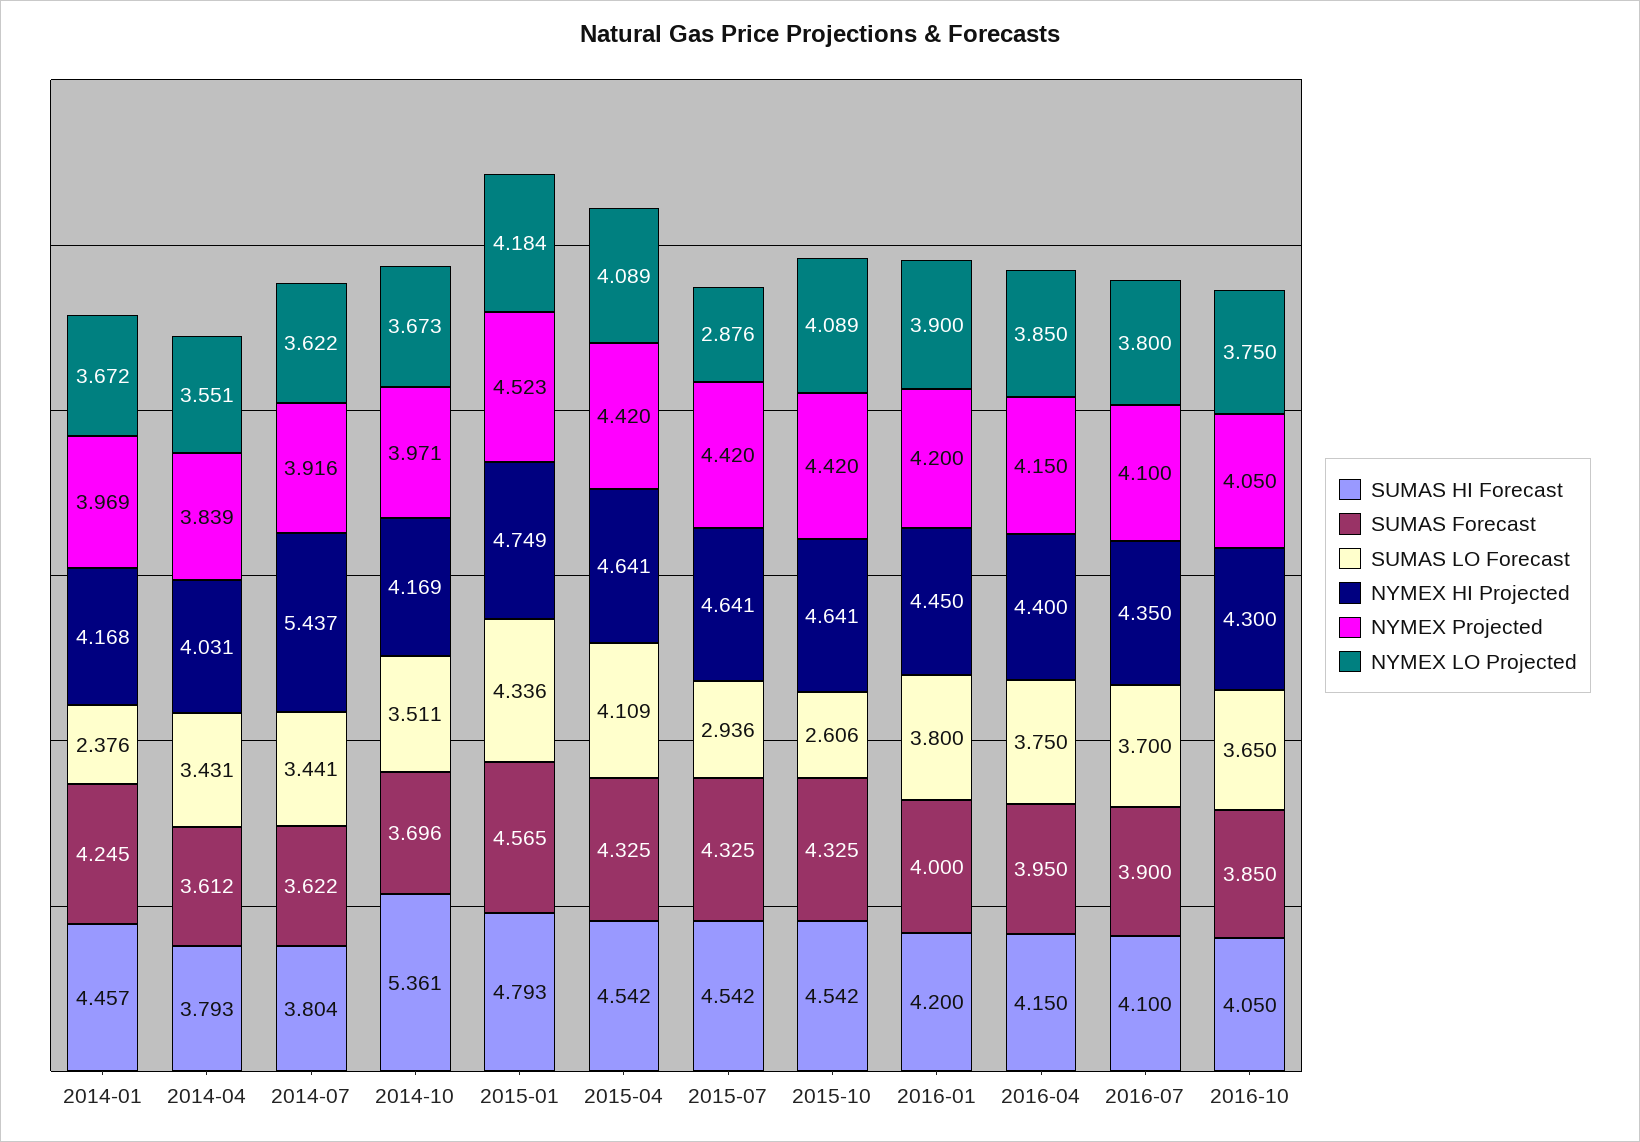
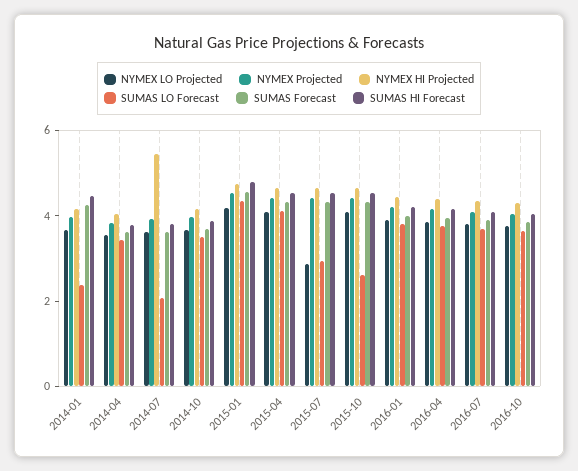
  {
    "SUMAS HI Forecast": {
      "2014-01": 4.457,
      "2014-04": 3.793,
      "2014-07": 3.804,
-     "2014-10": 5.361,
+     "2014-10": 4,
      "2015-01": 4.793,
      "2015-04": 4.542,
      "2015-07": 4.542,
      "2015-10": 4.542,
      "2016-01": 4.2,
      "2016-04": 4.15,
      "2016-07": 4.1,
      "2016-10": 4.05
    },
    "SUMAS Forecast": {
      "2014-01": 4.245,
      "2014-04": 3.612,
      "2014-07": 3.622,
      "2014-10": 3.696,
      "2015-01": 4.565,
      "2015-04": 4.325,
      "2015-07": 4.325,
      "2015-10": 4.325,
      "2016-01": 4,
      "2016-04": 3.95,
      "2016-07": 3.9,
      "2016-10": 3.85
    },
    "SUMAS LO Forecast": {
      "2014-01": 2.376,
      "2014-04": 3.431,
-     "2014-07": 3.441,
+     "2014-07": 2,
      "2014-10": 3.511,
      "2015-01": 4.336,
      "2015-04": 4.109,
      "2015-07": 2.936,
      "2015-10": 2.606,
      "2016-01": 3.8,
      "2016-04": 3.75,
      "2016-07": 3.7,
      "2016-10": 3.65
    },
    "NYMEX HI Projected": {
      "2014-01": 4.168,
      "2014-04": 4.031,
      "2014-07": 5.437,
      "2014-10": 4.169,
      "2015-01": 4.749,
      "2015-04": 4.641,
      "2015-07": 4.641,
      "2015-10": 4.641,
      "2016-01": 4.45,
      "2016-04": 4.4,
      "2016-07": 4.35,
      "2016-10": 4.3
    },
    "NYMEX Projected": {
      "2014-01": 3.969,
      "2014-04": 3.839,
      "2014-07": 3.916,
      "2014-10": 3.971,
      "2015-01": 4.523,
      "2015-04": 4.42,
      "2015-07": 4.42,
      "2015-10": 4.42,
      "2016-01": 4.2,
      "2016-04": 4.15,
      "2016-07": 4.1,
      "2016-10": 4.05
    },
    "NYMEX LO Projected": {
      "2014-01": 3.672,
      "2014-04": 3.551,
      "2014-07": 3.622,
      "2014-10": 3.673,
      "2015-01": 4.184,
      "2015-04": 4.089,
      "2015-07": 2.876,
      "2015-10": 4.089,
      "2016-01": 3.9,
      "2016-04": 3.85,
      "2016-07": 3.8,
      "2016-10": 3.75
    }
  }

